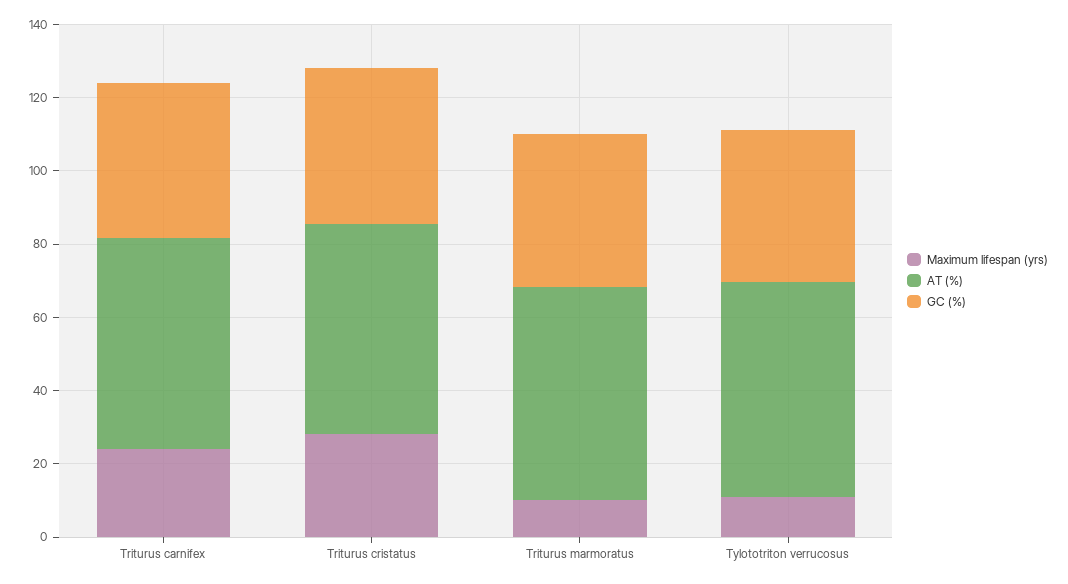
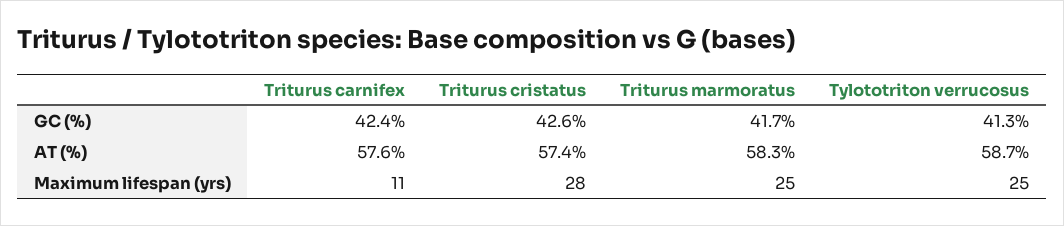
  {
    "Maximum lifespan (yrs)": {
-     "Triturus carnifex": 25,
+     "Triturus carnifex": 11,
      "Triturus cristatus": 28,
-     "Triturus marmoratus": 10,
+     "Triturus marmoratus": 25,
-     "Tylototriton verrucosus": 10
+     "Tylototriton verrucosus": 25
    },
    "AT (%)": {
      "Triturus carnifex": 57.6,
      "Triturus cristatus": 57.4,
      "Triturus marmoratus": 58.3,
      "Tylototriton verrucosus": 58.7
    },
    "GC (%)": {
      "Triturus carnifex": 42.4,
      "Triturus cristatus": 42.6,
      "Triturus marmoratus": 41.7,
      "Tylototriton verrucosus": 41.3
    }
  }

